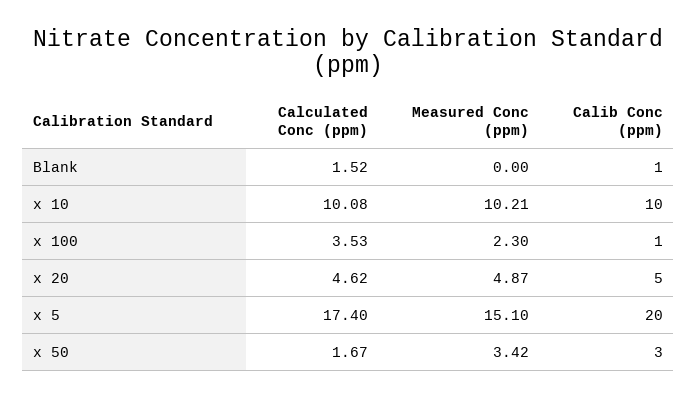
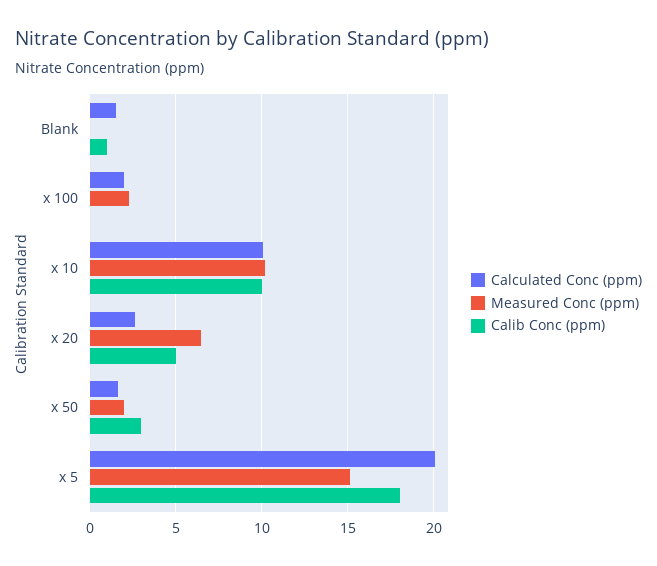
  {
    "Calculated Conc (ppm)": {
      "Blank": 1.52,
      "x 10": 10.08,
-     "x 100": 3.53,
+     "x 100": 2,
-     "x 20": 4.62,
+     "x 20": 2.5,
-     "x 5": 17.4,
+     "x 5": 20,
      "x 50": 1.67
    },
    "Measured Conc (ppm)": {
      "Blank": 0,
      "x 10": 10.21,
      "x 100": 2.3,
-     "x 20": 4.87,
+     "x 20": 6.5,
      "x 5": 15.1,
-     "x 50": 3.42
+     "x 50": 2
    },
    "Calib Conc (ppm)": {
      "Blank": 1,
      "x 10": 10,
-     "x 100": 1,
+     "x 100": 0,
      "x 20": 5,
-     "x 5": 20,
+     "x 5": 18,
      "x 50": 3
    }
  }

